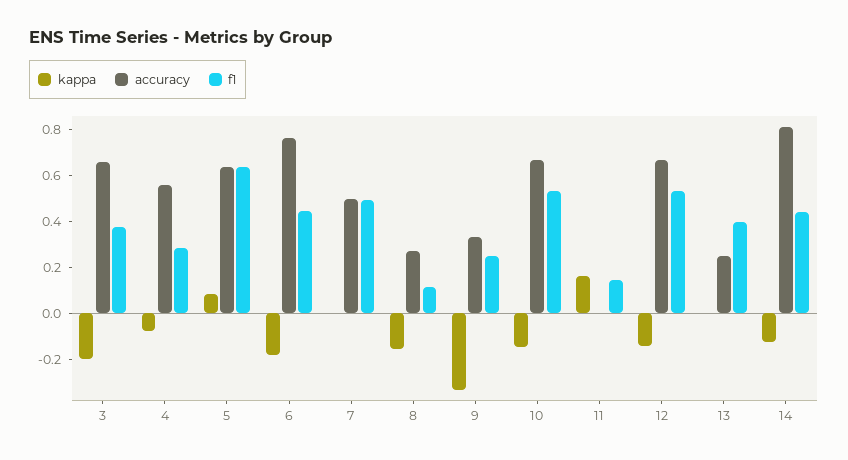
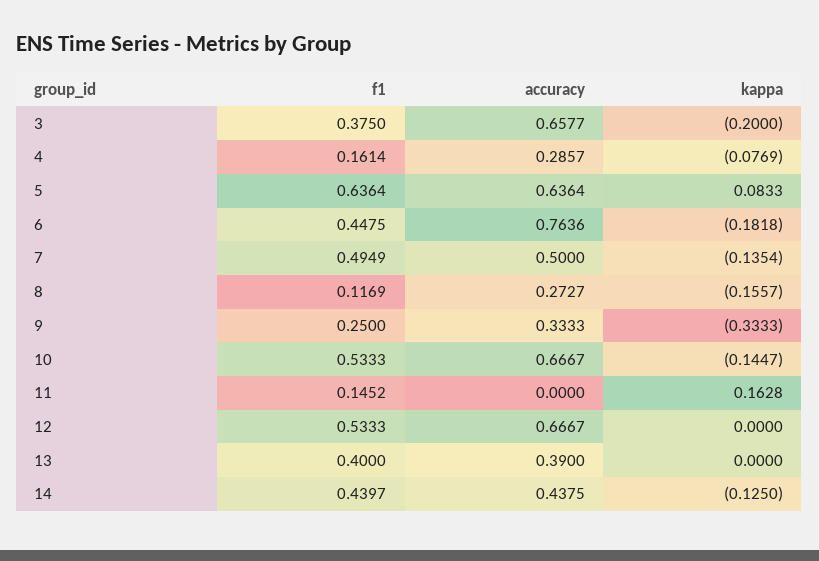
  {
    "kappa": {
      "3": -0.2,
      "4": -0.0769,
      "5": 0.0833,
      "6": -0.1818,
-     "7": 0,
+     "7": -0.1354,
      "8": -0.1557,
      "9": -0.3333,
      "10": -0.1447,
      "11": 0.1628,
-     "12": -0.15,
+     "12": 0,
      "13": 0,
      "14": -0.125
    },
    "accuracy": {
      "3": 0.6577,
-     "4": 0.55,
+     "4": 0.2857,
      "5": 0.6364,
      "6": 0.7636,
      "7": 0.5,
      "8": 0.2727,
      "9": 0.3333,
      "10": 0.6667,
      "11": 0,
      "12": 0.6667,
-     "13": 0.25,
+     "13": 0.39,
-     "14": 0.8
+     "14": 0.4375
    },
    "f1": {
      "3": 0.375,
-     "4": 0.3,
+     "4": 0.1614,
      "5": 0.6364,
      "6": 0.4475,
      "7": 0.4949,
      "8": 0.1169,
      "9": 0.25,
      "10": 0.5333,
      "11": 0.1452,
      "12": 0.5333,
      "13": 0.4,
      "14": 0.4397
    }
  }

